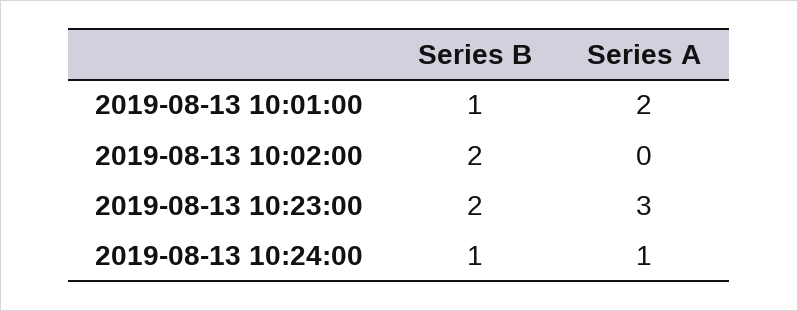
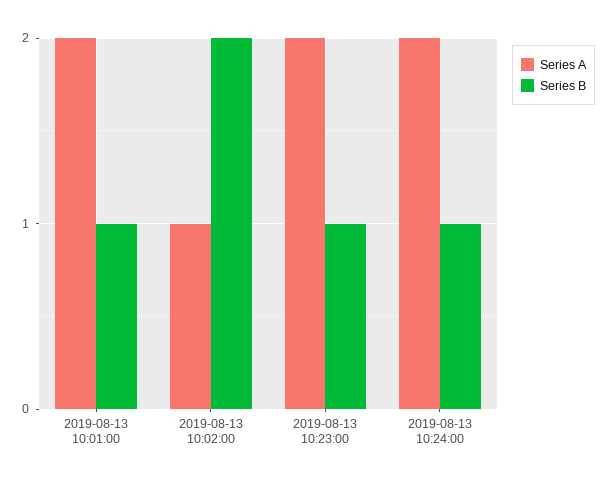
  {
    "Series B": {
      "2019-08-13 10:01:00": 1,
      "2019-08-13 10:02:00": 2,
-     "2019-08-13 10:23:00": 2,
+     "2019-08-13 10:23:00": 1,
      "2019-08-13 10:24:00": 1
    },
    "Series A": {
      "2019-08-13 10:01:00": 2,
-     "2019-08-13 10:02:00": 0,
+     "2019-08-13 10:02:00": 1,
-     "2019-08-13 10:23:00": 3,
+     "2019-08-13 10:23:00": 2,
-     "2019-08-13 10:24:00": 1
+     "2019-08-13 10:24:00": 2
    }
  }

